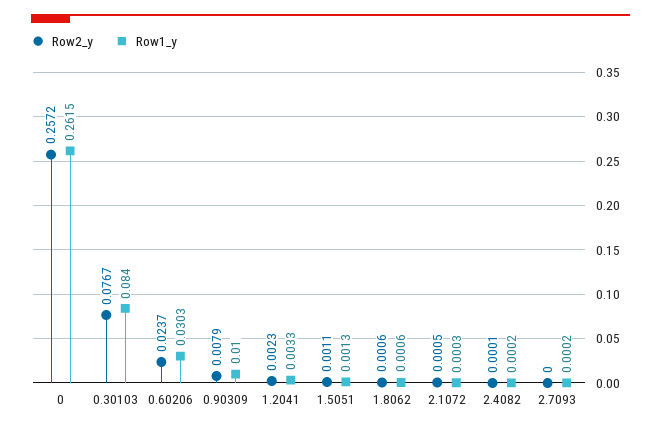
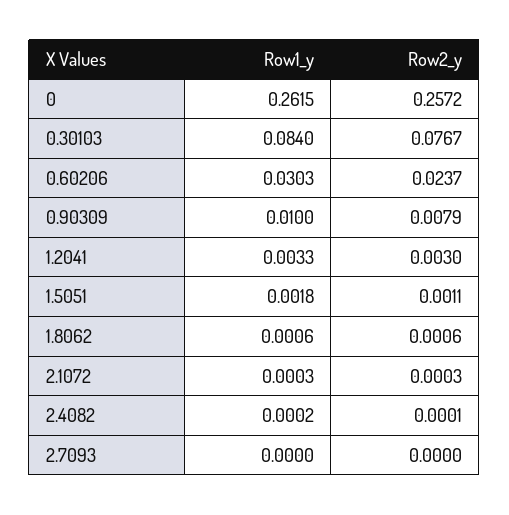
  {
    "Row2_y": {
      "0": 0.2572,
      "0.30103": 0.0767,
      "0.60206": 0.0237,
      "0.90309": 0.0079,
-     "1.2041": 0.0023,
+     "1.2041": 0.003,
      "1.5051": 0.0011,
      "1.8062": 0.0006,
-     "2.1072": 0.0005,
+     "2.1072": 0.0003,
      "2.4082": 0.0001,
      "2.7093": 0
    },
    "Row1_y": {
      "0": 0.2615,
      "0.30103": 0.084,
      "0.60206": 0.0303,
      "0.90309": 0.01,
      "1.2041": 0.0033,
-     "1.5051": 0.0013,
+     "1.5051": 0.0018,
      "1.8062": 0.0006,
      "2.1072": 0.0003,
      "2.4082": 0.0002,
-     "2.7093": 0.0002
+     "2.7093": 0
    }
  }

